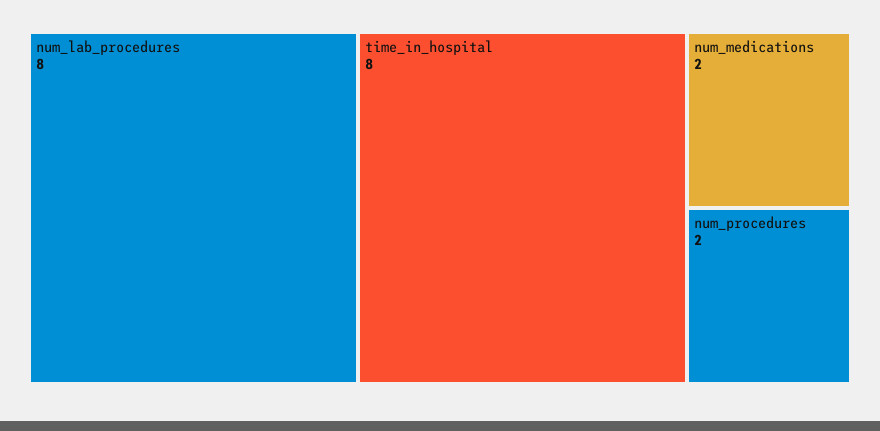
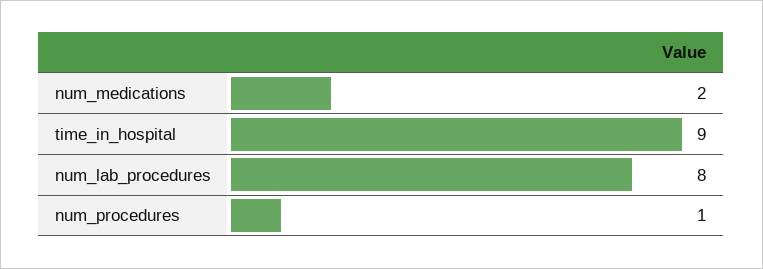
  {
    "num_lab_procedures": 8,
-   "time_in_hospital": 8,
+   "time_in_hospital": 9,
    "num_medications": 2,
-   "num_procedures": 2
+   "num_procedures": 1
  }

